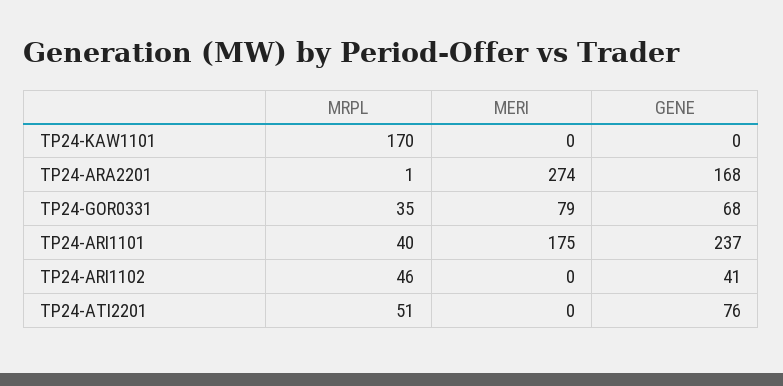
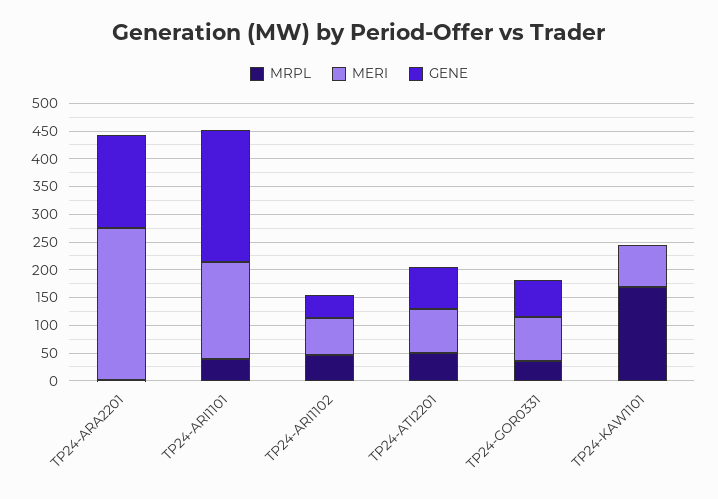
  {
    "MRPL": {
      "TP24-KAW1101": 170,
      "TP24-ARA2201": 1,
      "TP24-GOR0331": 35,
      "TP24-ARI1101": 40,
      "TP24-ARI1102": 46,
      "TP24-ATI2201": 51
    },
    "MERI": {
-     "TP24-KAW1101": 0,
+     "TP24-KAW1101": 75,
      "TP24-ARA2201": 274,
      "TP24-GOR0331": 79,
      "TP24-ARI1101": 175,
-     "TP24-ARI1102": 0,
+     "TP24-ARI1102": 75,
-     "TP24-ATI2201": 0
+     "TP24-ATI2201": 75
    },
    "GENE": {
      "TP24-KAW1101": 0,
      "TP24-ARA2201": 168,
      "TP24-GOR0331": 68,
      "TP24-ARI1101": 237,
      "TP24-ARI1102": 41,
      "TP24-ATI2201": 76
    }
  }

